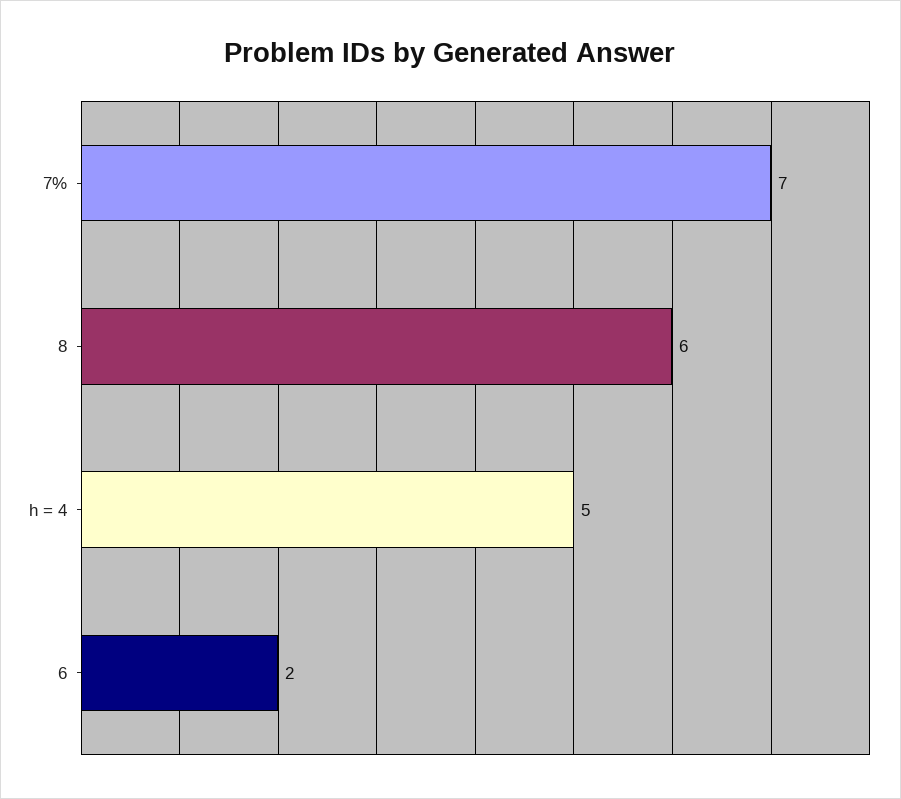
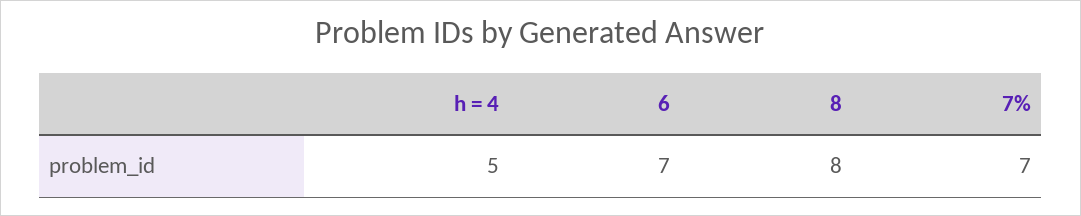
  {
    "7%": 7,
-   "8": 6,
+   "8": 8,
    "h = 4": 5,
-   "6": 2
+   "6": 7
  }

